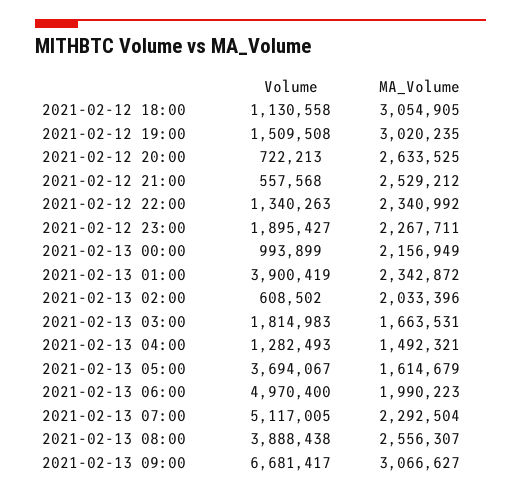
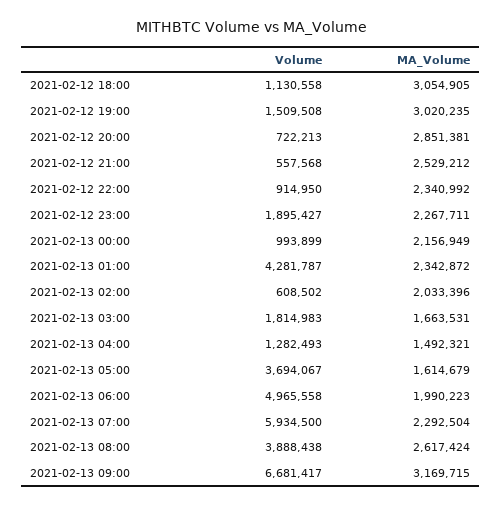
  {
    "Volume": {
      "2021-02-12 18:00": 1130558,
      "2021-02-12 19:00": 1509508,
      "2021-02-12 20:00": 722213,
      "2021-02-12 21:00": 557568,
-     "2021-02-12 22:00": 1340263,
+     "2021-02-12 22:00": 914950,
      "2021-02-12 23:00": 1895427,
      "2021-02-13 00:00": 993899,
-     "2021-02-13 01:00": 3900419,
+     "2021-02-13 01:00": 4281787,
      "2021-02-13 02:00": 608502,
      "2021-02-13 03:00": 1814983,
      "2021-02-13 04:00": 1282493,
      "2021-02-13 05:00": 3694067,
-     "2021-02-13 06:00": 4970400,
+     "2021-02-13 06:00": 4965558,
-     "2021-02-13 07:00": 5117005,
+     "2021-02-13 07:00": 5934500,
      "2021-02-13 08:00": 3888438,
      "2021-02-13 09:00": 6681417
    },
    "MA_Volume": {
      "2021-02-12 18:00": 3054905,
      "2021-02-12 19:00": 3020235,
-     "2021-02-12 20:00": 2633525,
+     "2021-02-12 20:00": 2851381,
      "2021-02-12 21:00": 2529212,
      "2021-02-12 22:00": 2340992,
      "2021-02-12 23:00": 2267711,
      "2021-02-13 00:00": 2156949,
      "2021-02-13 01:00": 2342872,
      "2021-02-13 02:00": 2033396,
      "2021-02-13 03:00": 1663531,
      "2021-02-13 04:00": 1492321,
      "2021-02-13 05:00": 1614679,
      "2021-02-13 06:00": 1990223,
      "2021-02-13 07:00": 2292504,
-     "2021-02-13 08:00": 2556307,
+     "2021-02-13 08:00": 2617424,
-     "2021-02-13 09:00": 3066627
+     "2021-02-13 09:00": 3169715
    }
  }

